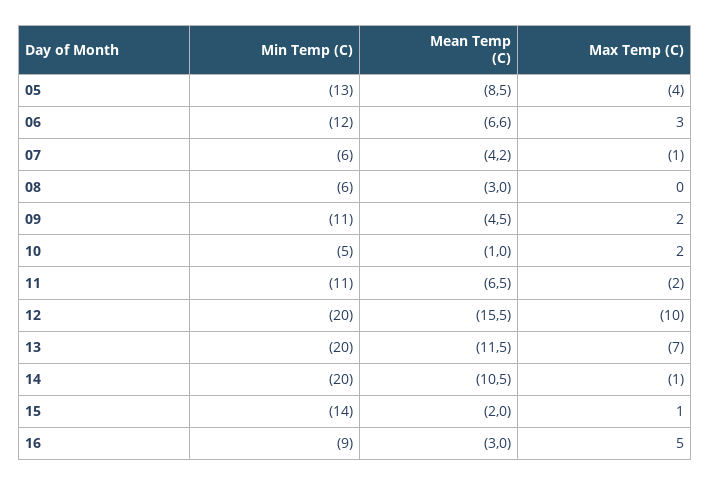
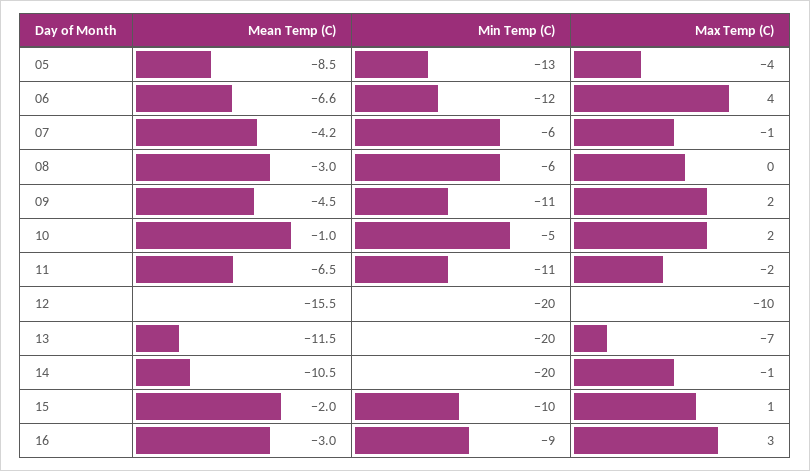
  {
    "Min Temp (C)": {
      "05": -13,
      "06": -12,
      "07": -6,
      "08": -6,
      "09": -11,
      "10": -5,
      "11": -11,
      "12": -20,
      "13": -20,
      "14": -20,
-     "15": -14,
+     "15": -10,
      "16": -9
    },
    "Mean Temp (C)": {
      "05": -8.5,
      "06": -6.6,
      "07": -4.2,
      "08": -3,
      "09": -4.5,
      "10": -1,
      "11": -6.5,
      "12": -15.5,
      "13": -11.5,
      "14": -10.5,
      "15": -2,
      "16": -3
    },
    "Max Temp (C)": {
      "05": -4,
-     "06": 3,
+     "06": 4,
      "07": -1,
      "08": 0,
      "09": 2,
      "10": 2,
      "11": -2,
      "12": -10,
      "13": -7,
      "14": -1,
      "15": 1,
-     "16": 5
+     "16": 3
    }
  }

